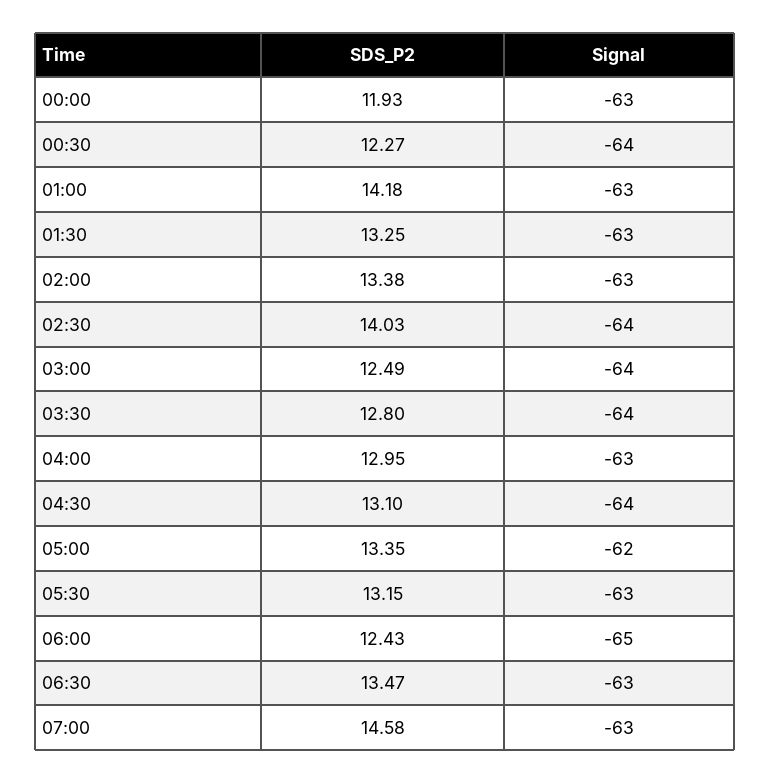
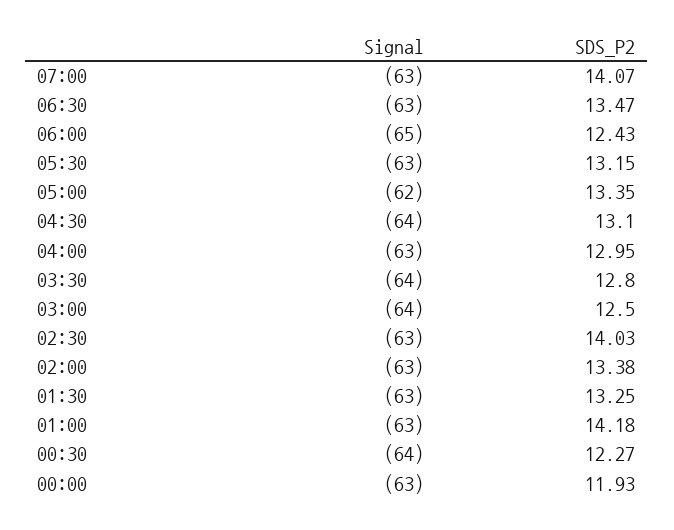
  {
    "SDS_P2": {
      "00:00": 11.93,
      "00:30": 12.27,
      "01:00": 14.18,
      "01:30": 13.25,
      "02:00": 13.38,
      "02:30": 14.03,
-     "03:00": 12.49,
+     "03:00": 12.5,
      "03:30": 12.8,
      "04:00": 12.95,
      "04:30": 13.1,
      "05:00": 13.35,
      "05:30": 13.15,
      "06:00": 12.43,
      "06:30": 13.47,
-     "07:00": 14.58
+     "07:00": 14.07
    },
    "Signal": {
      "00:00": -63,
      "00:30": -64,
      "01:00": -63,
      "01:30": -63,
      "02:00": -63,
-     "02:30": -64,
+     "02:30": -63,
      "03:00": -64,
      "03:30": -64,
      "04:00": -63,
      "04:30": -64,
      "05:00": -62,
      "05:30": -63,
      "06:00": -65,
      "06:30": -63,
      "07:00": -63
    }
  }

